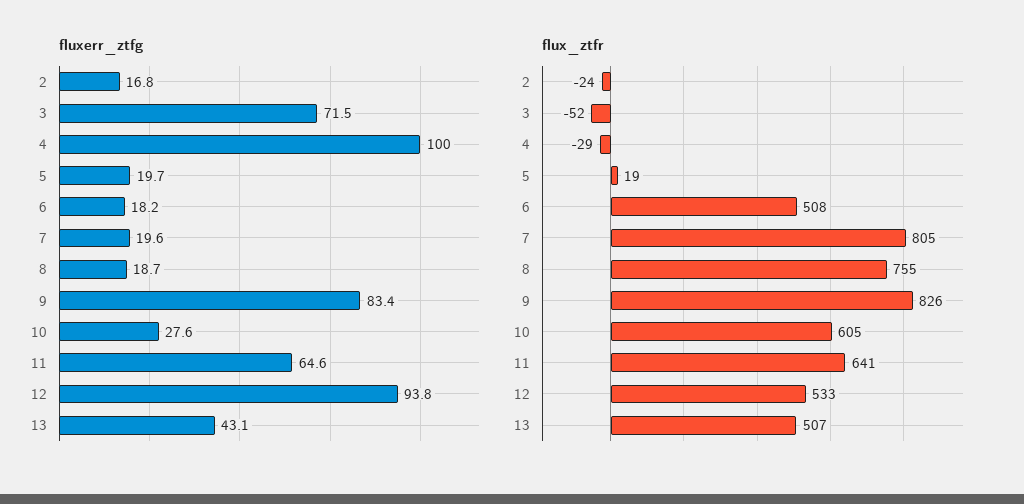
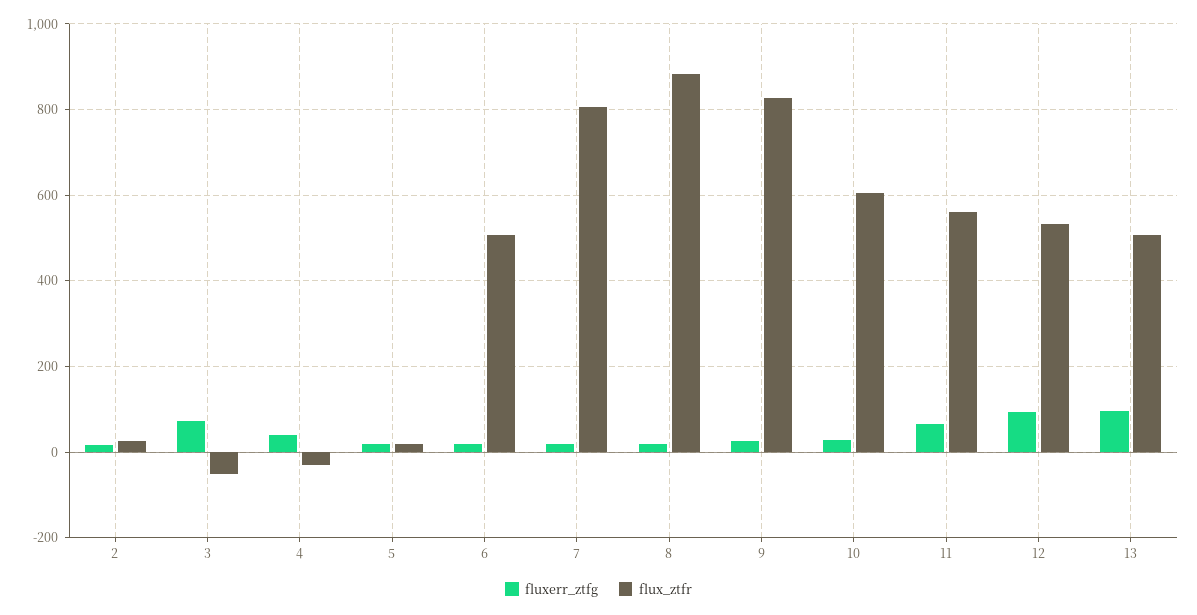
  {
    "fluxerr_ztfg": {
      "2": 16.8,
      "3": 71.5,
-     "4": 100,
+     "4": 40,
      "5": 19.7,
      "6": 18.2,
      "7": 19.6,
      "8": 18.7,
-     "9": 83.4,
+     "9": 20,
      "10": 27.6,
      "11": 64.6,
      "12": 93.8,
-     "13": 43.1
+     "13": 100
    },
    "flux_ztfr": {
-     "2": -24,
+     "2": 20,
      "3": -52,
      "4": -29,
      "5": 19,
      "6": 508,
      "7": 805,
-     "8": 755,
+     "8": 880,
      "9": 826,
      "10": 605,
-     "11": 641,
+     "11": 560,
      "12": 533,
      "13": 507
    }
  }

